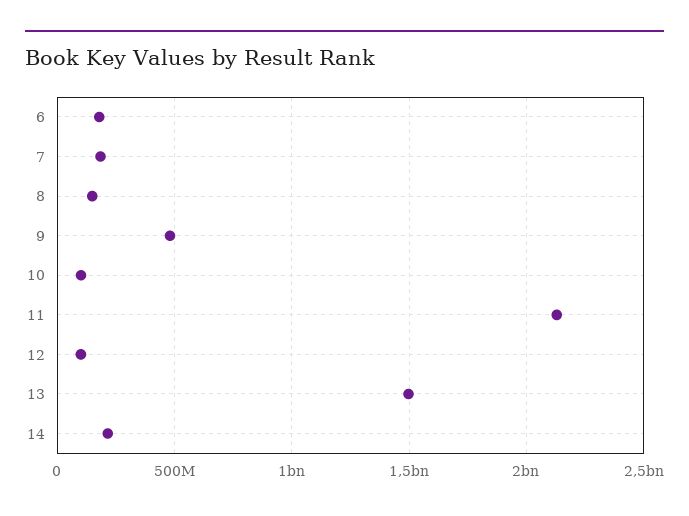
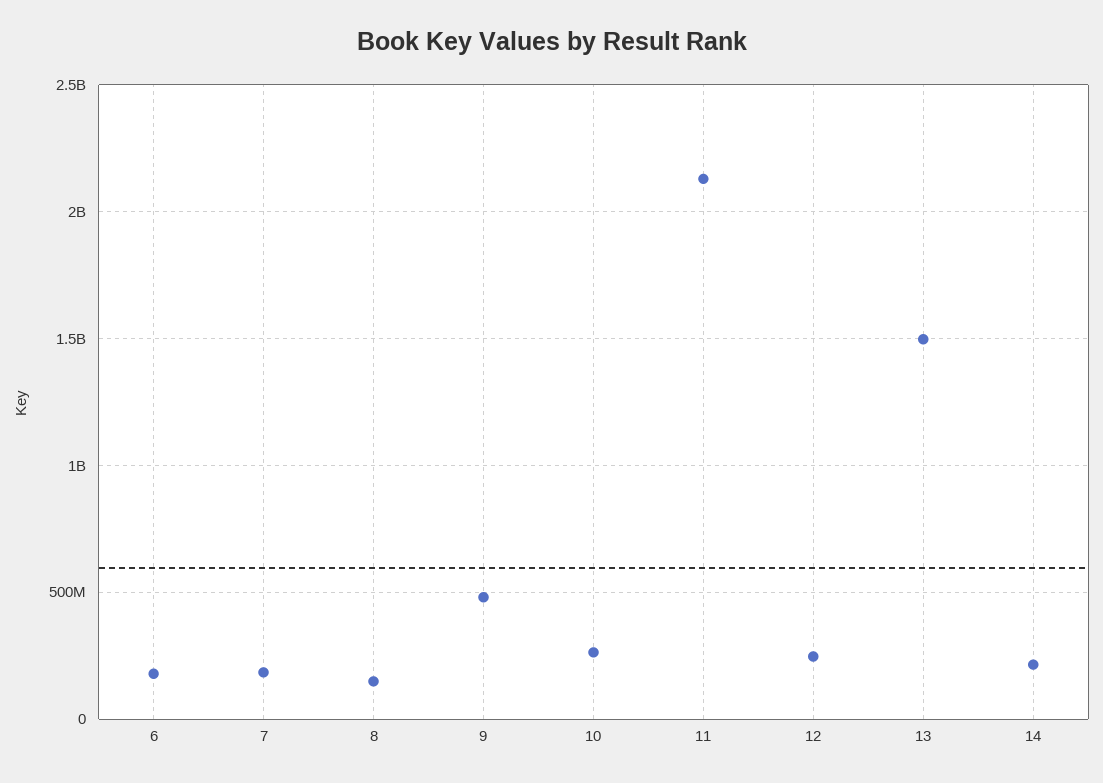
  {
    "6": 200000000,
    "7": 200000000,
    "8": 150000000,
    "9": 500000000,
-   "10": 100000000,
+   "10": 250000000,
    "11": 2150000000,
-   "12": 100000000,
+   "12": 250000000,
    "13": 1500000000,
    "14": 200000000
  }

